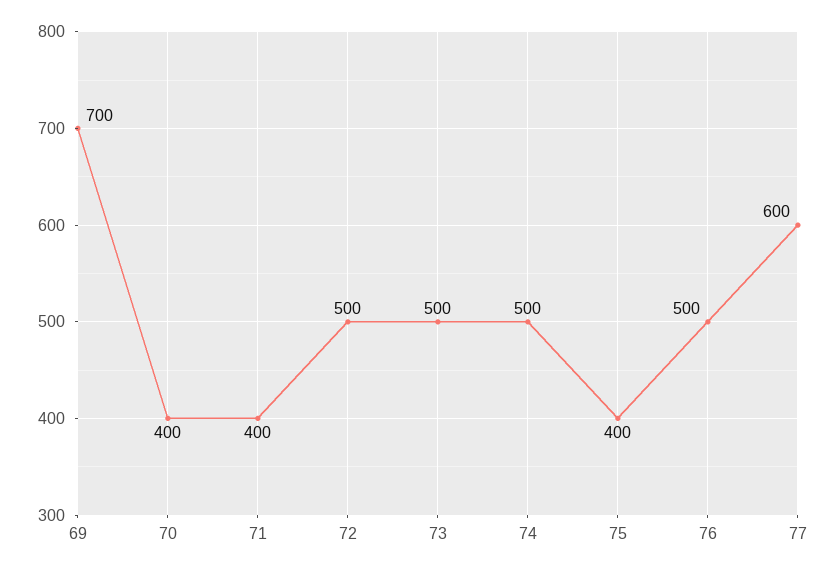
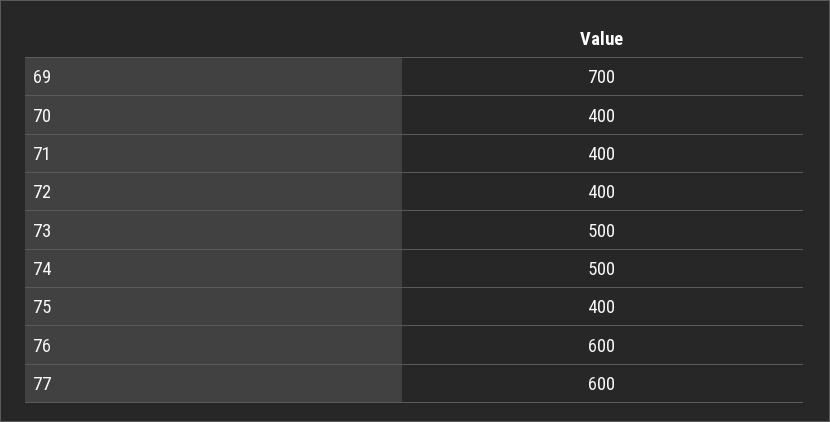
  {
    "69": 700,
    "70": 400,
    "71": 400,
-   "72": 500,
+   "72": 400,
    "73": 500,
    "74": 500,
    "75": 400,
-   "76": 500,
+   "76": 600,
    "77": 600
  }

